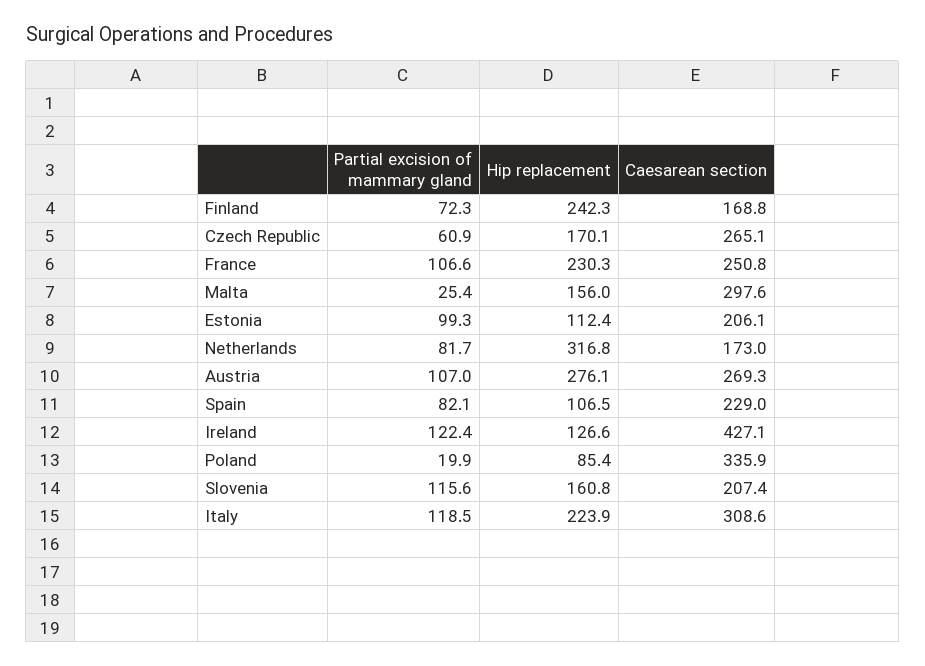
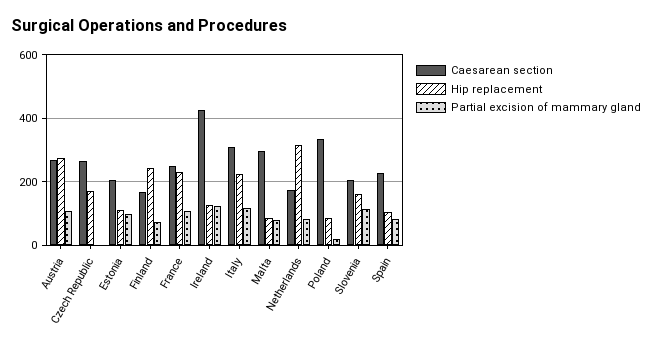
  {
    "Partial excision of mammary gland": {
      "Finland": 72.3,
-     "Czech Republic": 60.9,
+     "Czech Republic": 0,
      "France": 106.6,
-     "Malta": 25.4,
+     "Malta": 80,
      "Estonia": 99.3,
      "Netherlands": 81.7,
      "Austria": 107,
      "Spain": 82.1,
      "Ireland": 122.4,
      "Poland": 19.9,
      "Slovenia": 115.6,
      "Italy": 118.5
    },
    "Hip replacement": {
      "Finland": 242.3,
      "Czech Republic": 170.1,
      "France": 230.3,
-     "Malta": 156,
+     "Malta": 80,
      "Estonia": 112.4,
      "Netherlands": 316.8,
      "Austria": 276.1,
      "Spain": 106.5,
      "Ireland": 126.6,
      "Poland": 85.4,
      "Slovenia": 160.8,
      "Italy": 223.9
    },
    "Caesarean section": {
      "Finland": 168.8,
      "Czech Republic": 265.1,
      "France": 250.8,
      "Malta": 297.6,
      "Estonia": 206.1,
      "Netherlands": 173,
      "Austria": 269.3,
      "Spain": 229,
      "Ireland": 427.1,
      "Poland": 335.9,
      "Slovenia": 207.4,
      "Italy": 308.6
    }
  }

